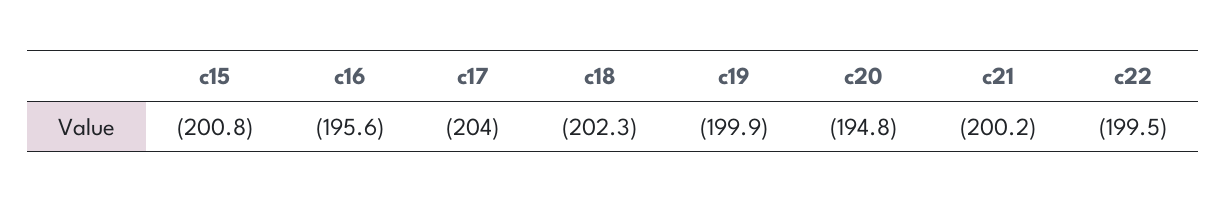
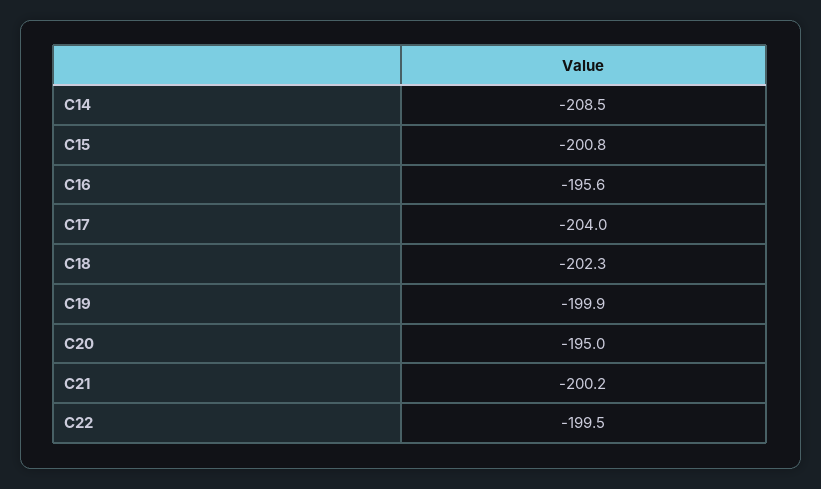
  {
    "c15": -200.8,
    "c16": -195.6,
    "c17": -204,
    "c18": -202.3,
    "c19": -199.9,
-   "c20": -194.8,
+   "c20": -195,
    "c21": -200.2,
-   "c22": -199.5
+   "c22": -199.5,
+   "C14": -208.5
  }

